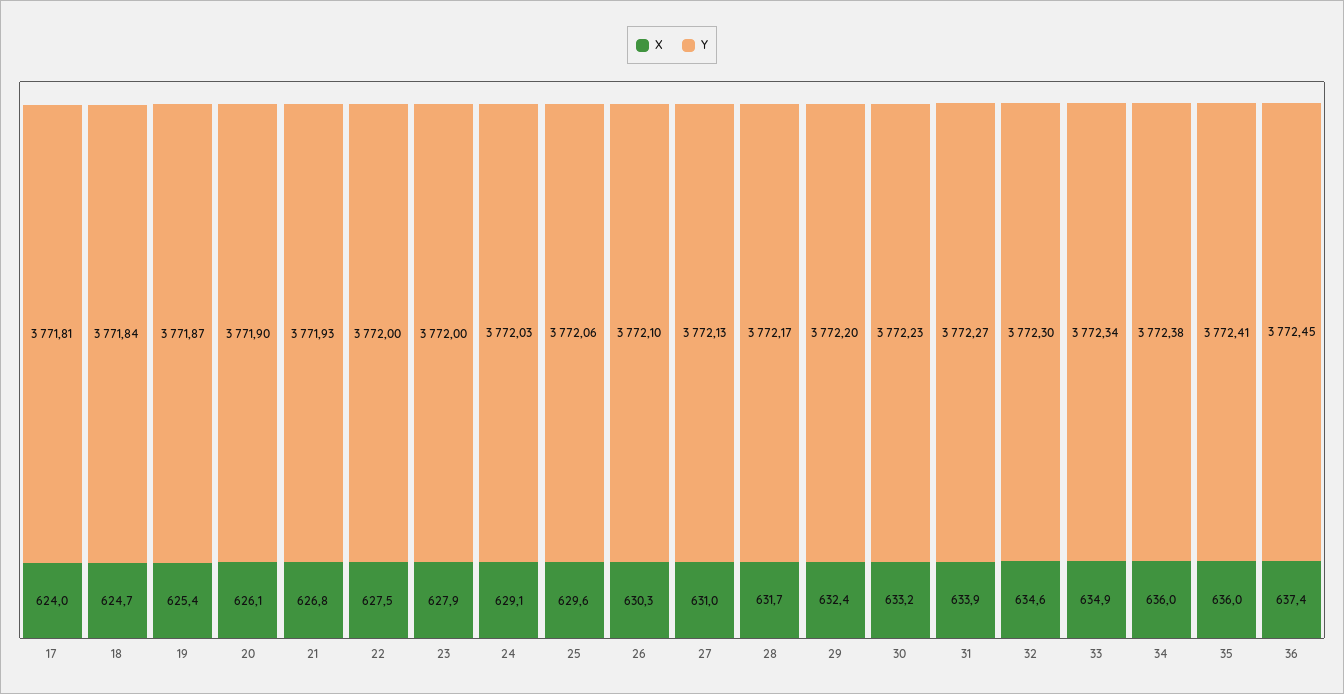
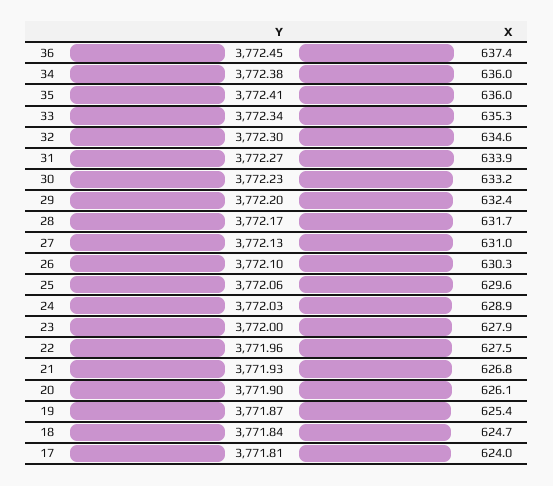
  {
    "X": {
      "17": 624,
      "18": 624.7,
      "19": 625.4,
      "20": 626.1,
      "21": 626.8,
      "22": 627.5,
      "23": 627.9,
-     "24": 629.1,
+     "24": 628.9,
      "25": 629.6,
      "26": 630.3,
      "27": 631,
      "28": 631.7,
      "29": 632.4,
      "30": 633.2,
      "31": 633.9,
      "32": 634.6,
-     "33": 634.9,
+     "33": 635.3,
      "34": 636,
      "35": 636,
      "36": 637.4
    },
    "Y": {
      "17": 3771.81,
      "18": 3771.84,
      "19": 3771.87,
      "20": 3771.9,
      "21": 3771.93,
-     "22": 3772,
+     "22": 3771.96,
      "23": 3772,
      "24": 3772.03,
      "25": 3772.06,
      "26": 3772.1,
      "27": 3772.13,
      "28": 3772.17,
      "29": 3772.2,
      "30": 3772.23,
      "31": 3772.27,
      "32": 3772.3,
      "33": 3772.34,
      "34": 3772.38,
      "35": 3772.41,
      "36": 3772.45
    }
  }

